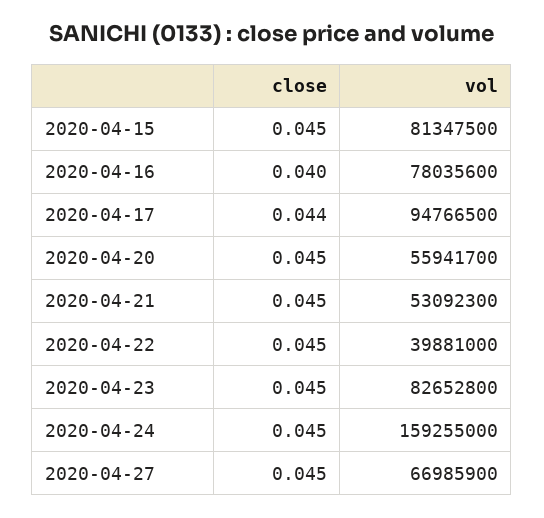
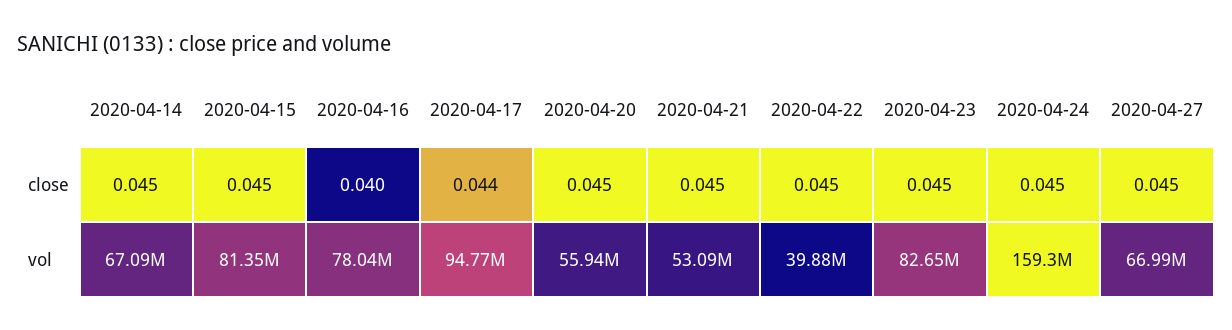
  {
    "close": {
      "2020-04-15": 0.045,
      "2020-04-16": 0.04,
      "2020-04-17": 0.044,
      "2020-04-20": 0.045,
      "2020-04-21": 0.045,
      "2020-04-22": 0.045,
      "2020-04-23": 0.045,
      "2020-04-24": 0.045,
-     "2020-04-27": 0.045
+     "2020-04-27": 0.045,
+     "2020-04-14": 0.045
    },
    "vol": {
      "2020-04-15": 81347500,
      "2020-04-16": 78035600,
      "2020-04-17": 94766500,
      "2020-04-20": 55941700,
      "2020-04-21": 53092300,
      "2020-04-22": 39881000,
      "2020-04-23": 82652800,
      "2020-04-24": 159255000,
-     "2020-04-27": 66985900
+     "2020-04-27": 66985900,
+     "2020-04-14": 67090000
    }
  }

